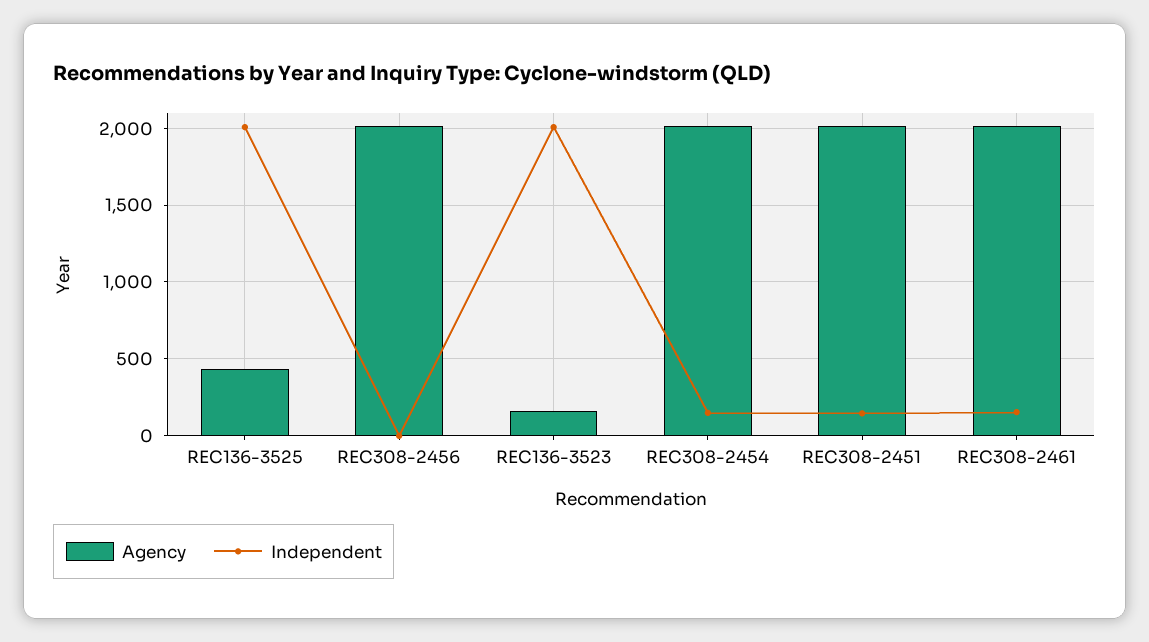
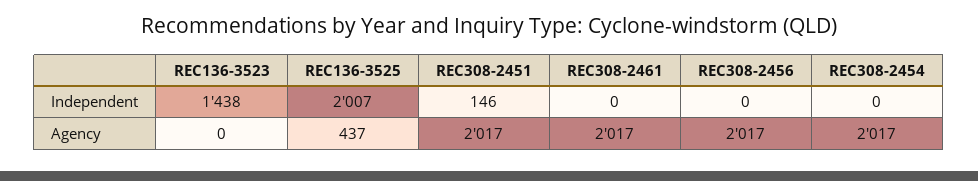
  {
    "Agency": {
      "REC136-3525": 437,
      "REC308-2456": 2017,
-     "REC136-3523": 150,
+     "REC136-3523": 0,
      "REC308-2454": 2017,
      "REC308-2451": 2017,
      "REC308-2461": 2017
    },
    "Independent": {
      "REC136-3525": 2007,
      "REC308-2456": 0,
-     "REC136-3523": 2000,
+     "REC136-3523": 1438,
-     "REC308-2454": 150,
+     "REC308-2454": 0,
      "REC308-2451": 146,
-     "REC308-2461": 150
+     "REC308-2461": 0
    }
  }

